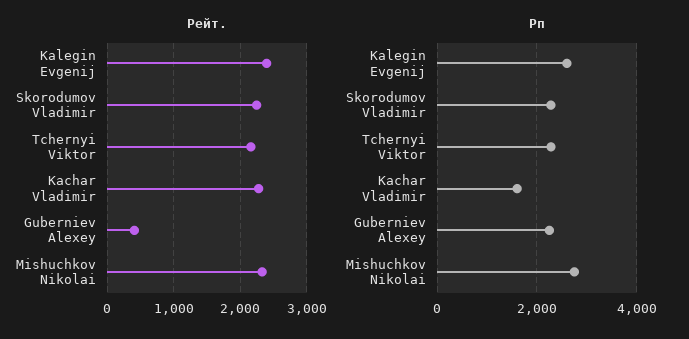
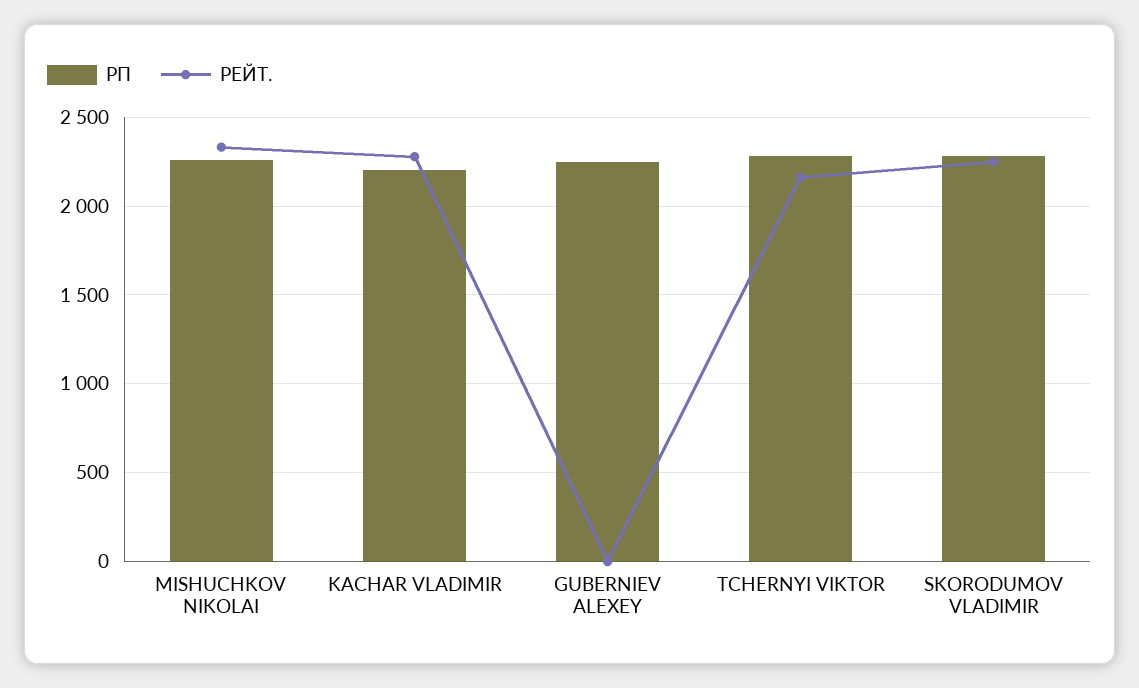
  {
    "Рейт.": {
-     "Kalegin Evgenij": 2400,
      "Skorodumov Vladimir": 2250,
      "Tchernyi Viktor": 2150,
      "Kachar Vladimir": 2300,
-     "Guberniev Alexey": 400,
+     "Guberniev Alexey": 0,
      "Mishuchkov Nikolai": 2350
    },
    "Рп": {
-     "Kalegin Evgenij": 2600,
      "Skorodumov Vladimir": 2300,
      "Tchernyi Viktor": 2300,
-     "Kachar Vladimir": 1600,
+     "Kachar Vladimir": 2200,
      "Guberniev Alexey": 2250,
-     "Mishuchkov Nikolai": 2800
+     "Mishuchkov Nikolai": 2250
    }
  }

